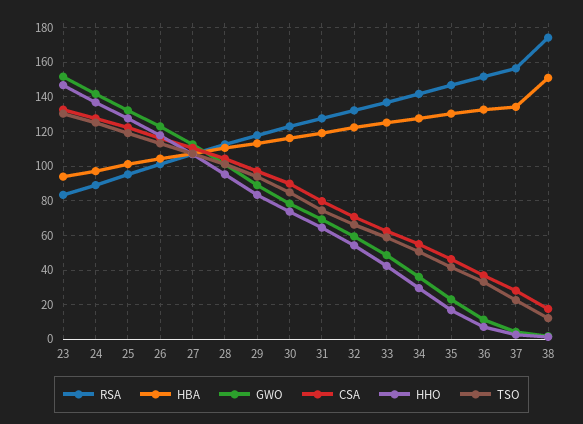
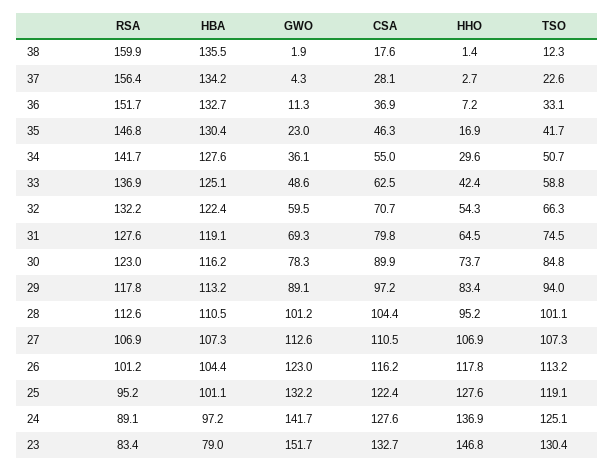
  {
    "RSA": {
      "23": 83.4,
      "24": 89.1,
      "25": 95.2,
      "26": 101.2,
      "27": 106.9,
      "28": 112.6,
      "29": 117.8,
      "30": 123,
      "31": 127.6,
      "32": 132.2,
      "33": 136.9,
      "34": 141.7,
      "35": 146.8,
      "36": 151.7,
      "37": 156.4,
-     "38": 175
+     "38": 159.9
    },
    "HBA": {
-     "23": 95,
+     "23": 79,
      "24": 97.2,
      "25": 101.1,
      "26": 104.4,
      "27": 107.3,
      "28": 110.5,
      "29": 113.2,
      "30": 116.2,
      "31": 119.1,
      "32": 122.4,
      "33": 125.1,
      "34": 127.6,
      "35": 130.4,
      "36": 132.7,
      "37": 134.2,
-     "38": 150
+     "38": 135.5
    },
    "GWO": {
      "23": 151.7,
      "24": 141.7,
      "25": 132.2,
      "26": 123,
      "27": 112.6,
      "28": 101.2,
      "29": 89.1,
      "30": 78.3,
      "31": 69.3,
      "32": 59.5,
      "33": 48.6,
      "34": 36.1,
      "35": 23,
      "36": 11.3,
      "37": 4.3,
      "38": 1.9
    },
    "CSA": {
      "23": 132.7,
      "24": 127.6,
      "25": 122.4,
      "26": 116.2,
      "27": 110.5,
      "28": 104.4,
      "29": 97.2,
      "30": 89.9,
      "31": 79.8,
      "32": 70.7,
      "33": 62.5,
      "34": 55,
      "35": 46.3,
      "36": 36.9,
      "37": 28.1,
      "38": 17.6
    },
    "HHO": {
      "23": 146.8,
      "24": 136.9,
      "25": 127.6,
      "26": 117.8,
      "27": 106.9,
      "28": 95.2,
      "29": 83.4,
      "30": 73.7,
      "31": 64.5,
      "32": 54.3,
      "33": 42.4,
      "34": 29.6,
      "35": 16.9,
      "36": 7.2,
      "37": 2.7,
      "38": 1.4
    },
    "TSO": {
      "23": 130.4,
      "24": 125.1,
      "25": 119.1,
      "26": 113.2,
      "27": 107.3,
      "28": 101.1,
      "29": 94,
      "30": 84.8,
      "31": 74.5,
      "32": 66.3,
      "33": 58.8,
      "34": 50.7,
      "35": 41.7,
      "36": 33.1,
      "37": 22.6,
      "38": 12.3
    }
  }

